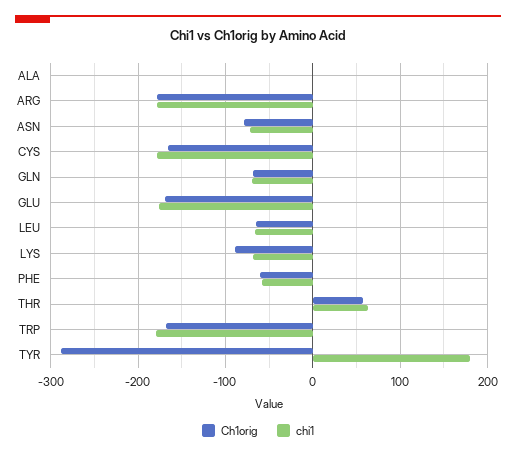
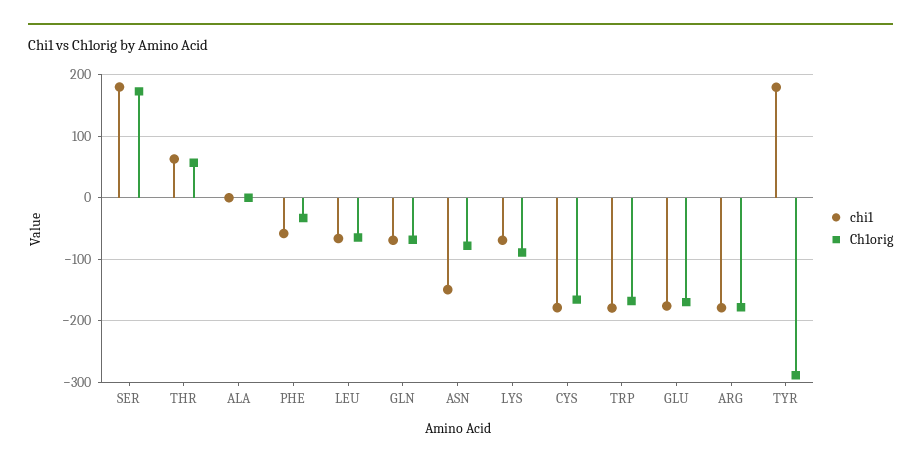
  {
    "Ch1orig": {
      "ALA": 0,
      "ARG": -180,
      "ASN": -80,
      "CYS": -170,
      "GLN": -70,
      "GLU": -170,
      "LEU": -60,
      "LYS": -90,
-     "PHE": -60,
+     "PHE": -30,
      "THR": 60,
      "TRP": -170,
-     "TYR": -290
+     "TYR": -290,
+     "SER": 170
    },
    "chi1": {
      "ALA": 0,
      "ARG": -180,
-     "ASN": -70,
+     "ASN": -150,
      "CYS": -180,
      "GLN": -70,
      "GLU": -180,
      "LEU": -70,
      "LYS": -70,
      "PHE": -60,
      "THR": 60,
      "TRP": -180,
-     "TYR": 180
+     "TYR": 180,
+     "SER": 180
    }
  }

